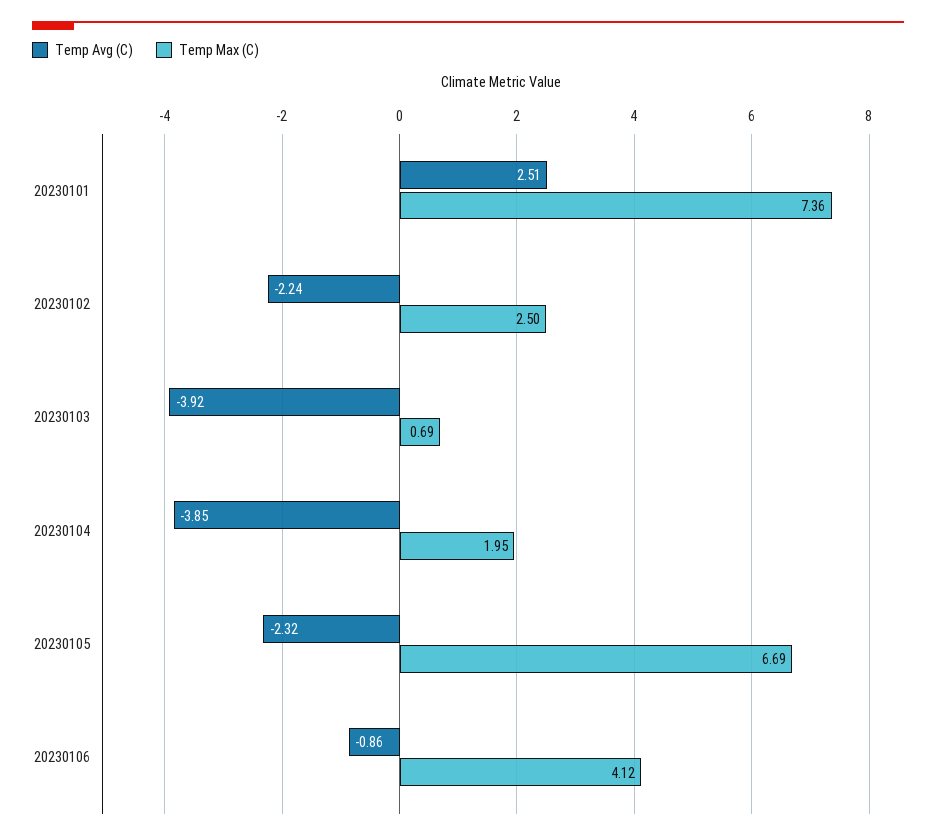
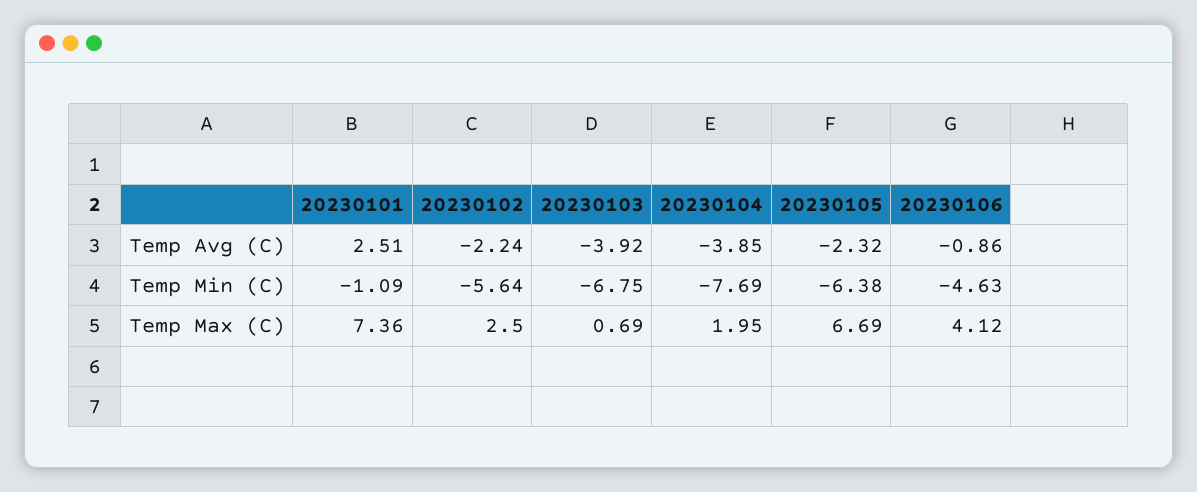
  {
    "Temp Avg (C)": {
      "20230101": 2.51,
      "20230102": -2.24,
      "20230103": -3.92,
      "20230104": -3.85,
      "20230105": -2.32,
      "20230106": -0.86
    },
    "Temp Max (C)": {
      "20230101": 7.36,
      "20230102": 2.5,
      "20230103": 0.69,
      "20230104": 1.95,
      "20230105": 6.69,
      "20230106": 4.12
-   }
+   },
+   "Temp Min (C)": {
+     "20230101": -1.09,
+     "20230102": -5.64,
+     "20230103": -6.75,
+     "20230104": -7.69,
+     "20230105": -6.38,
+     "20230106": -4.63
+   }
  }

